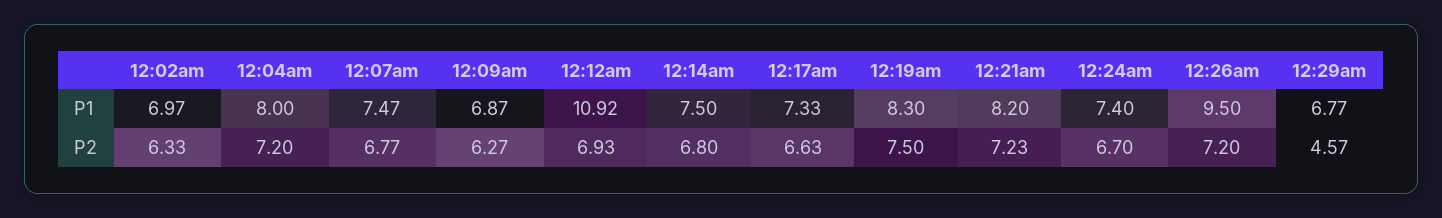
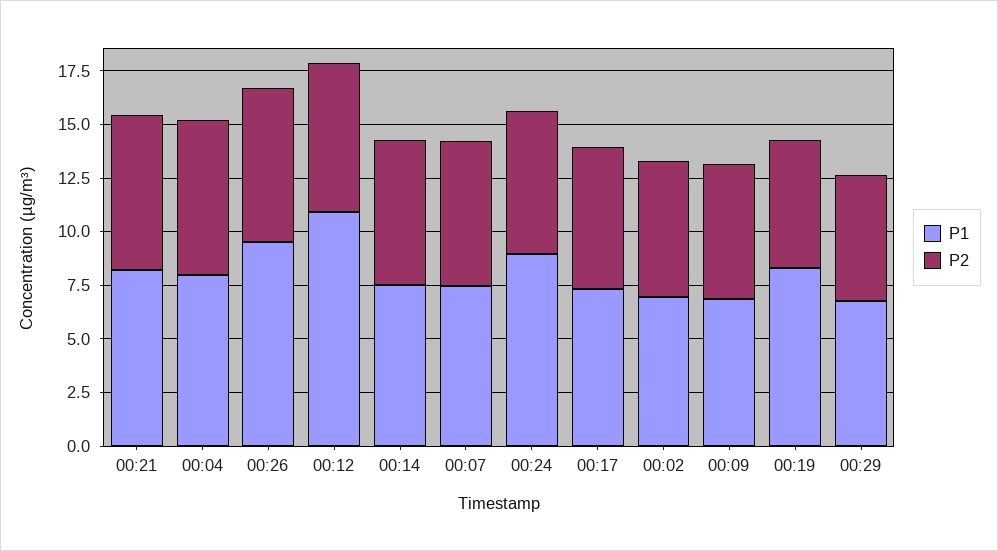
  {
    "P1": {
      "12:02am": 6.97,
      "12:04am": 8,
      "12:07am": 7.47,
      "12:09am": 6.87,
      "12:12am": 10.92,
      "12:14am": 7.5,
      "12:17am": 7.33,
      "12:19am": 8.3,
      "12:21am": 8.2,
-     "12:24am": 7.4,
+     "12:24am": 9,
      "12:26am": 9.5,
      "12:29am": 6.77
    },
    "P2": {
      "12:02am": 6.33,
      "12:04am": 7.2,
      "12:07am": 6.77,
      "12:09am": 6.27,
      "12:12am": 6.93,
      "12:14am": 6.8,
      "12:17am": 6.63,
-     "12:19am": 7.5,
+     "12:19am": 6,
      "12:21am": 7.23,
      "12:24am": 6.7,
      "12:26am": 7.2,
-     "12:29am": 4.57
+     "12:29am": 6
    }
  }

